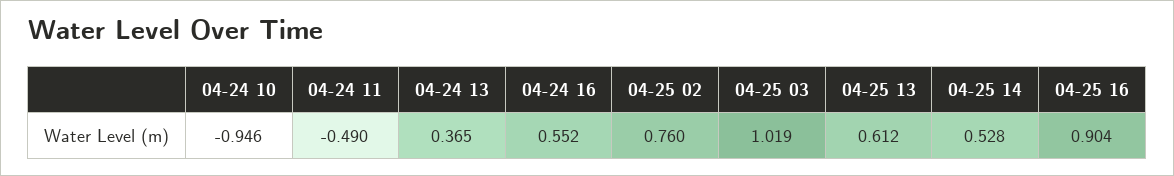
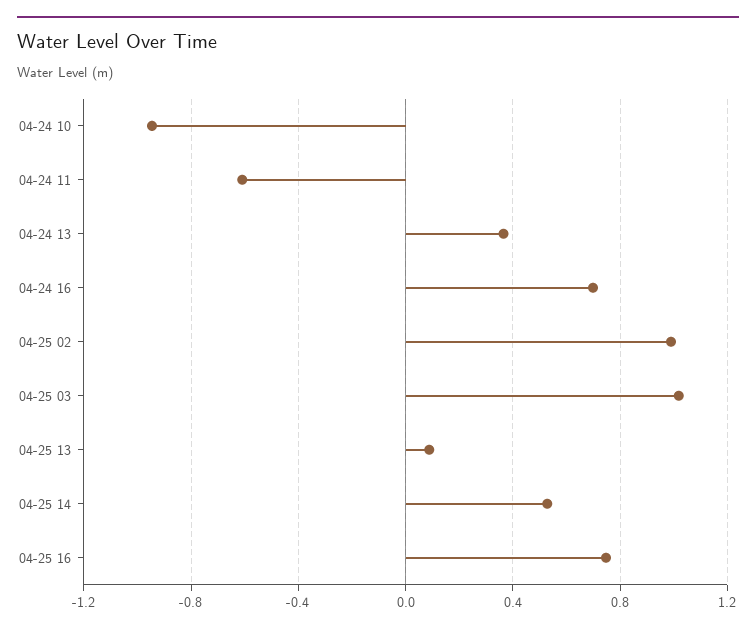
  {
    "04-24 10": -0.946,
-   "04-24 11": -0.49,
+   "04-24 11": -0.6,
    "04-24 13": 0.365,
-   "04-24 16": 0.552,
+   "04-24 16": 0.7,
-   "04-25 02": 0.76,
+   "04-25 02": 1,
    "04-25 03": 1.019,
-   "04-25 13": 0.612,
+   "04-25 13": 0.1,
    "04-25 14": 0.528,
-   "04-25 16": 0.904
+   "04-25 16": 0.75
  }

